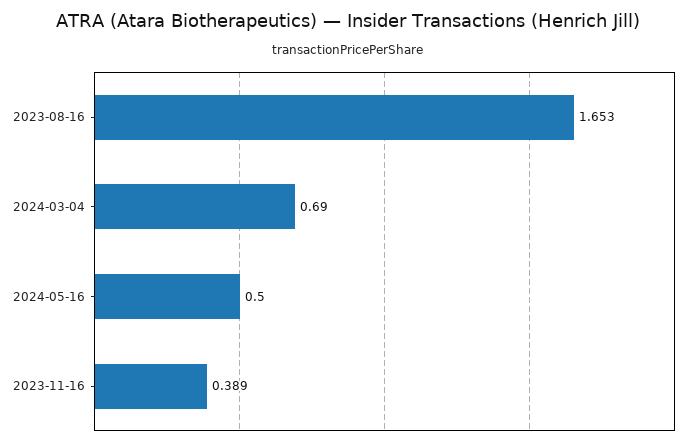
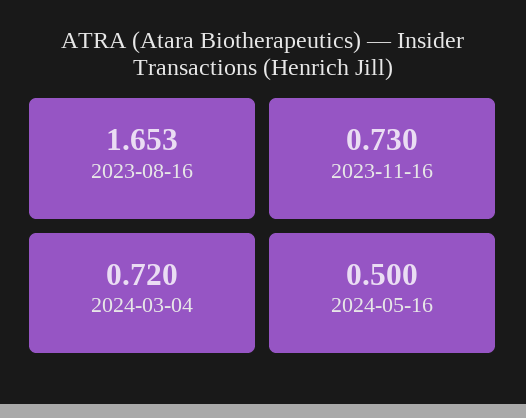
  {
    "2023-08-16": 1.653,
-   "2024-03-04": 0.69,
+   "2024-03-04": 0.72,
    "2024-05-16": 0.5,
-   "2023-11-16": 0.389
+   "2023-11-16": 0.73
  }

